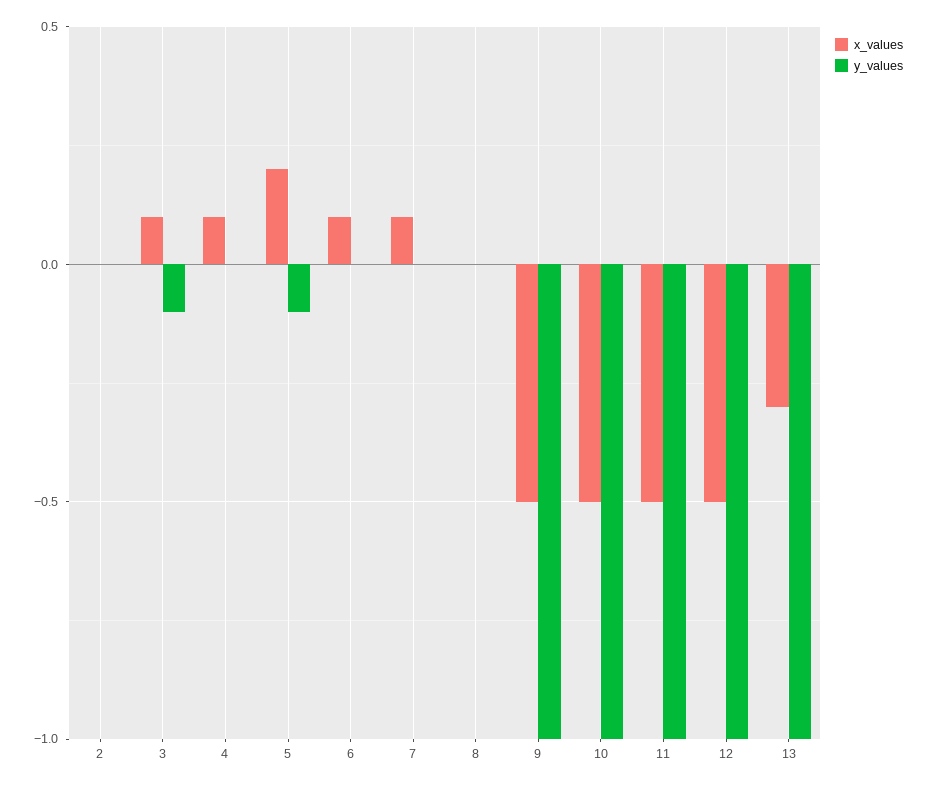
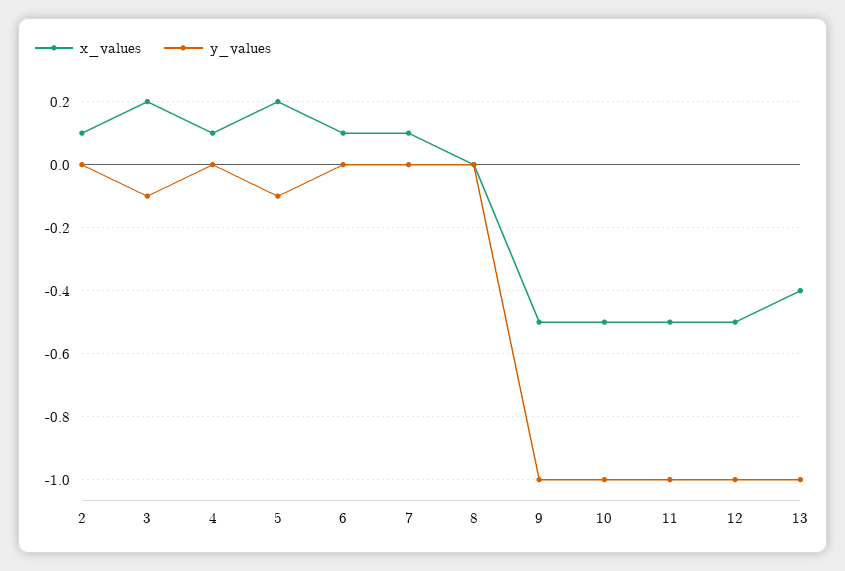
  {
    "x_values": {
-     "2": 0,
+     "2": 0.1,
-     "3": 0.1,
+     "3": 0.2,
      "4": 0.1,
      "5": 0.2,
      "6": 0.1,
      "7": 0.1,
      "8": 0,
      "9": -0.5,
      "10": -0.5,
      "11": -0.5,
      "12": -0.5,
-     "13": -0.3
+     "13": -0.4
    },
    "y_values": {
      "2": 0,
      "3": -0.1,
      "4": 0,
      "5": -0.1,
      "6": 0,
      "7": 0,
      "8": 0,
      "9": -1,
      "10": -1,
      "11": -1,
      "12": -1,
      "13": -1
    }
  }

